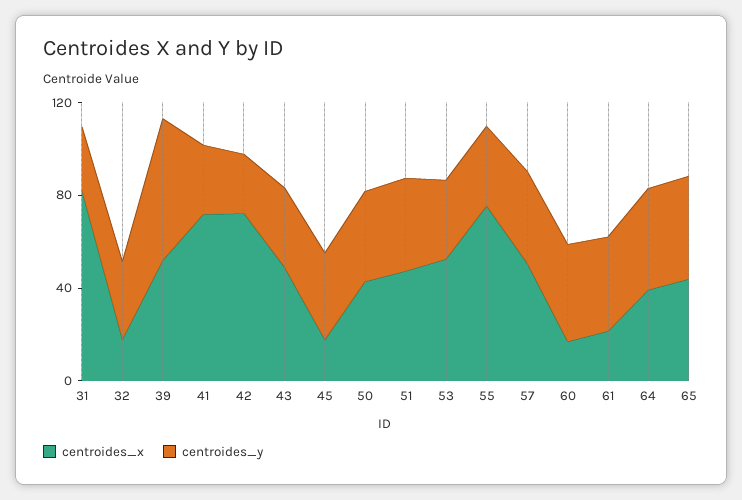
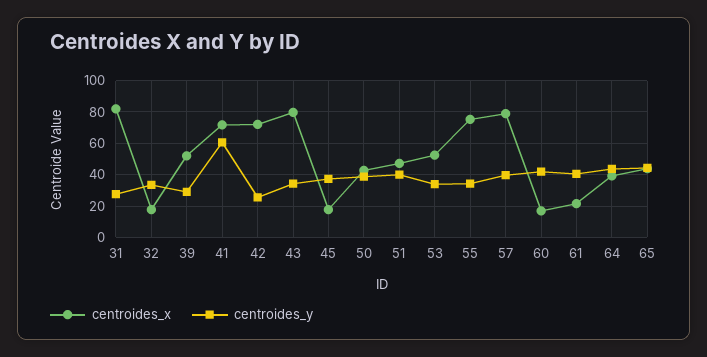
  {
    "centroides_x": {
      "31": 80,
      "32": 20,
      "39": 50,
      "41": 70,
      "42": 70,
-     "43": 50,
+     "43": 80,
      "45": 20,
      "50": 45,
      "51": 45,
      "53": 55,
      "55": 75,
-     "57": 50,
+     "57": 80,
      "60": 15,
      "61": 20,
      "64": 40,
      "65": 45
    },
    "centroides_y": {
      "31": 30,
      "32": 35,
-     "39": 60,
+     "39": 30,
-     "41": 30,
+     "41": 60,
      "42": 25,
      "43": 35,
      "45": 35,
      "50": 40,
      "51": 40,
      "53": 35,
      "55": 35,
      "57": 40,
      "60": 40,
      "61": 40,
      "64": 45,
      "65": 45
    }
  }

